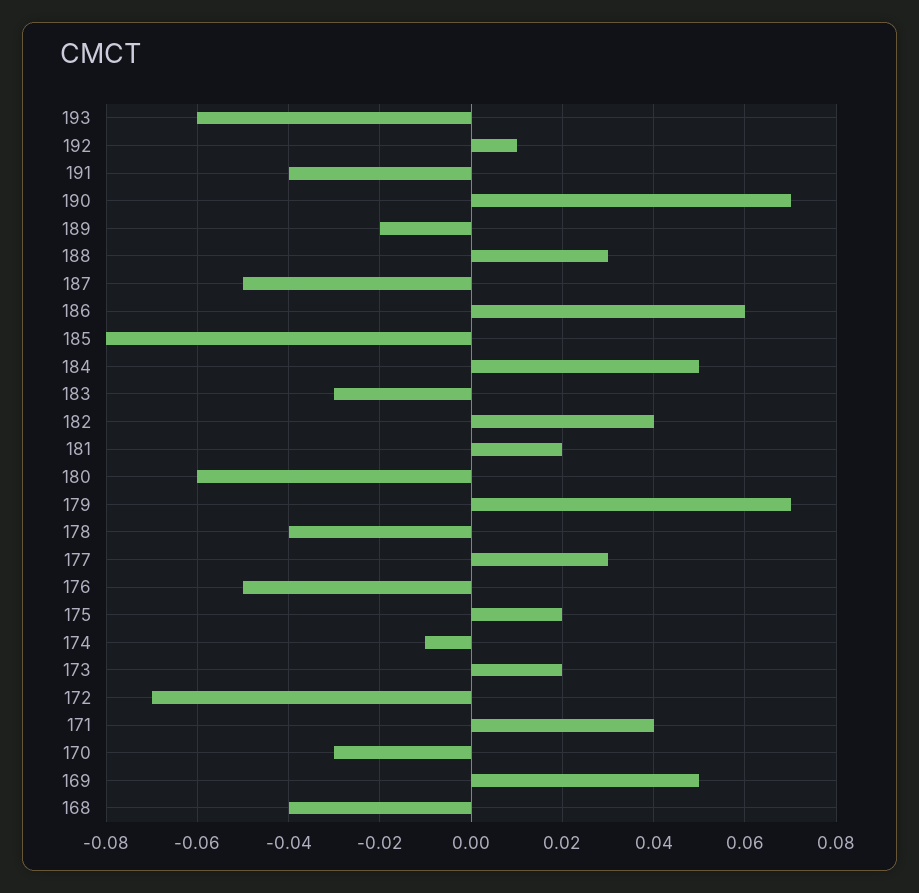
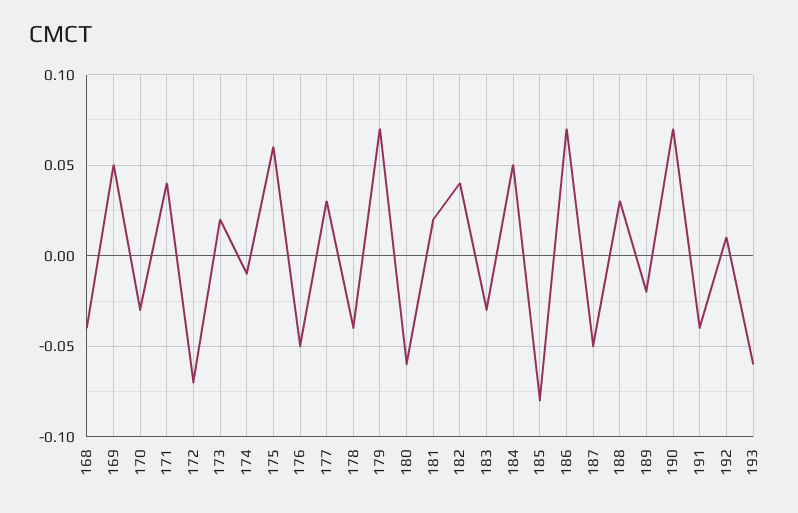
  {
    "193": -0.06,
    "192": 0.01,
    "191": -0.04,
    "190": 0.07,
    "189": -0.02,
    "188": 0.03,
    "187": -0.05,
-   "186": 0.06,
+   "186": 0.07,
    "185": -0.08,
    "184": 0.05,
    "183": -0.03,
    "182": 0.04,
    "181": 0.02,
    "180": -0.06,
    "179": 0.07,
    "178": -0.04,
    "177": 0.03,
    "176": -0.05,
-   "175": 0.02,
+   "175": 0.06,
    "174": -0.01,
    "173": 0.02,
    "172": -0.07,
    "171": 0.04,
    "170": -0.03,
    "169": 0.05,
    "168": -0.04
  }

